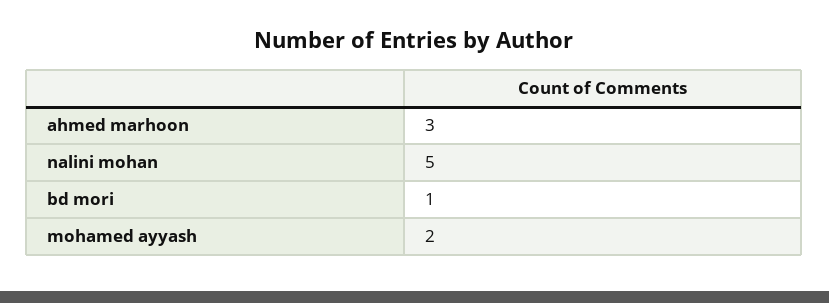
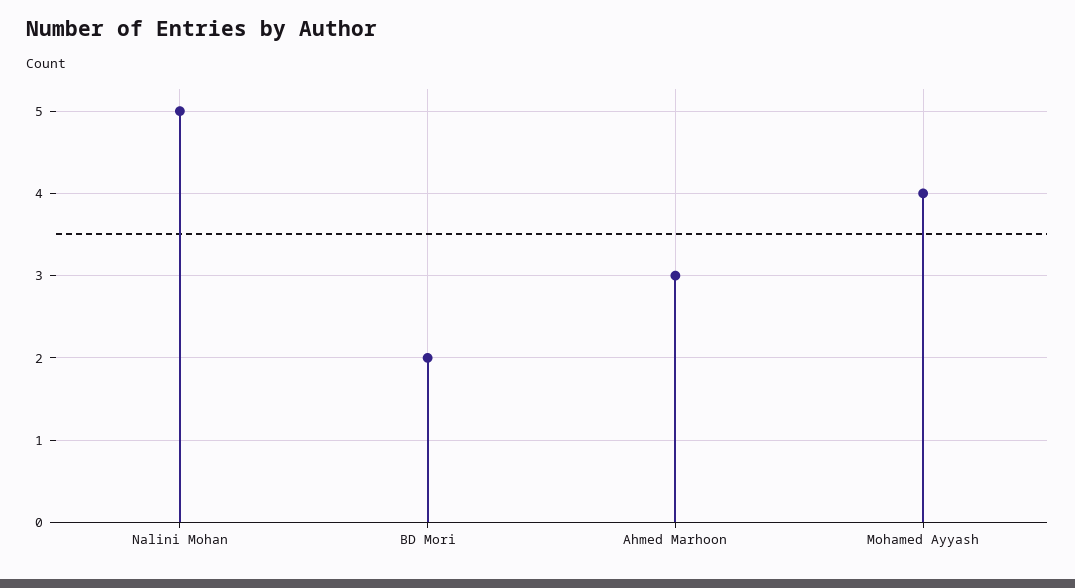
  {
    "ahmed marhoon": 3,
    "nalini mohan": 5,
-   "bd mori": 1,
+   "bd mori": 2,
-   "mohamed ayyash": 2
+   "mohamed ayyash": 4
  }

